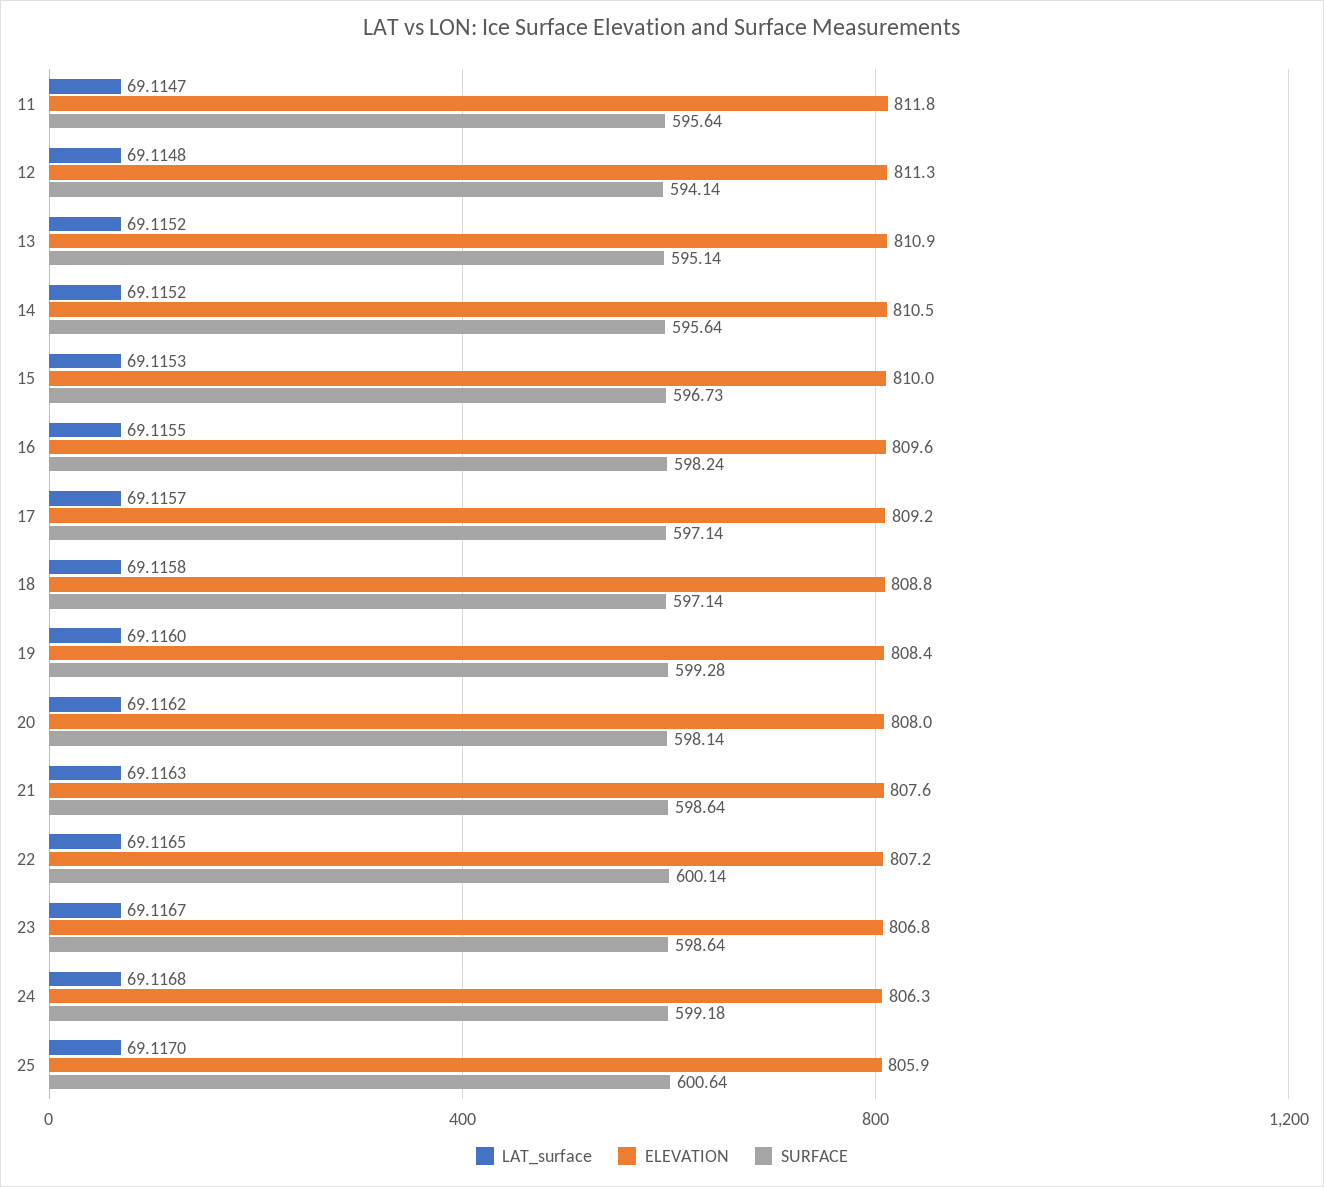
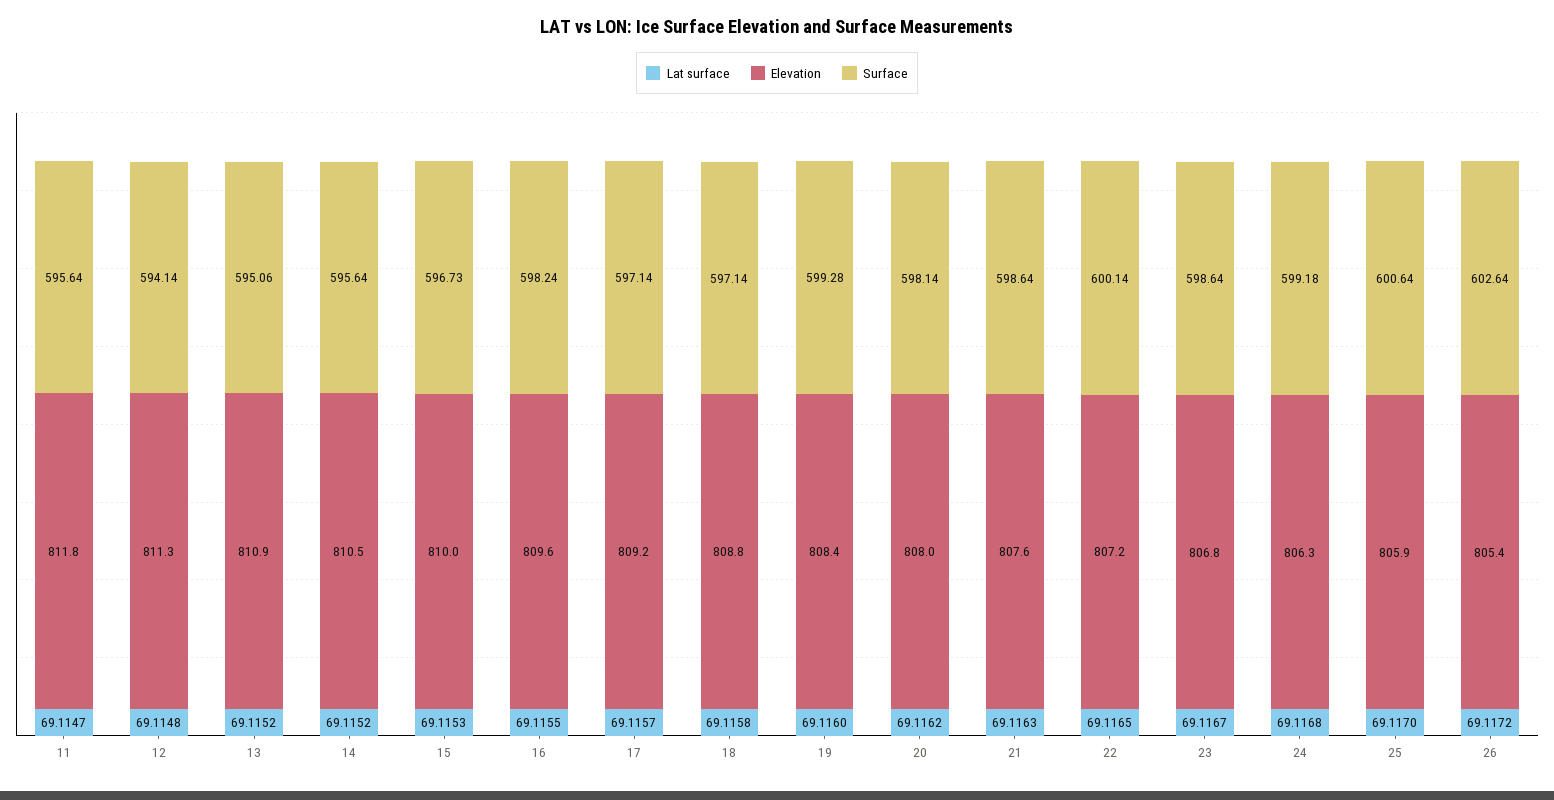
  {
    "LAT_surface": {
      "11": 69.1147,
      "12": 69.1148,
      "13": 69.1152,
      "14": 69.1152,
      "15": 69.1153,
      "16": 69.1155,
      "17": 69.1157,
      "18": 69.1158,
      "19": 69.116,
      "20": 69.1162,
      "21": 69.1163,
      "22": 69.1165,
      "23": 69.1167,
      "24": 69.1168,
-     "25": 69.117
+     "25": 69.117,
+     "26": 69.1172
    },
    "ELEVATION": {
      "11": 811.8,
      "12": 811.3,
      "13": 810.9,
      "14": 810.5,
      "15": 810,
      "16": 809.6,
      "17": 809.2,
      "18": 808.8,
      "19": 808.4,
      "20": 808,
      "21": 807.6,
      "22": 807.2,
      "23": 806.8,
      "24": 806.3,
-     "25": 805.9
+     "25": 805.9,
+     "26": 805.4
    },
    "SURFACE": {
      "11": 595.64,
      "12": 594.14,
-     "13": 595.14,
+     "13": 595.06,
      "14": 595.64,
      "15": 596.73,
      "16": 598.24,
      "17": 597.14,
      "18": 597.14,
      "19": 599.28,
      "20": 598.14,
      "21": 598.64,
      "22": 600.14,
      "23": 598.64,
      "24": 599.18,
-     "25": 600.64
+     "25": 600.64,
+     "26": 602.64
    }
  }

